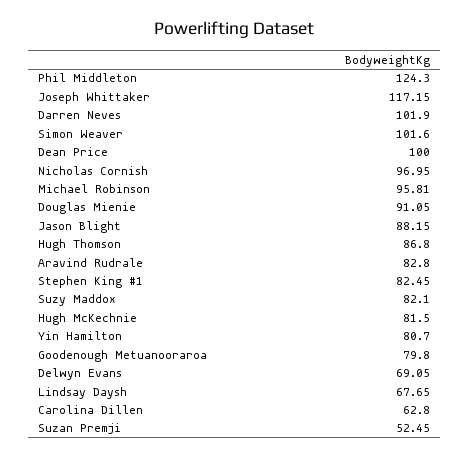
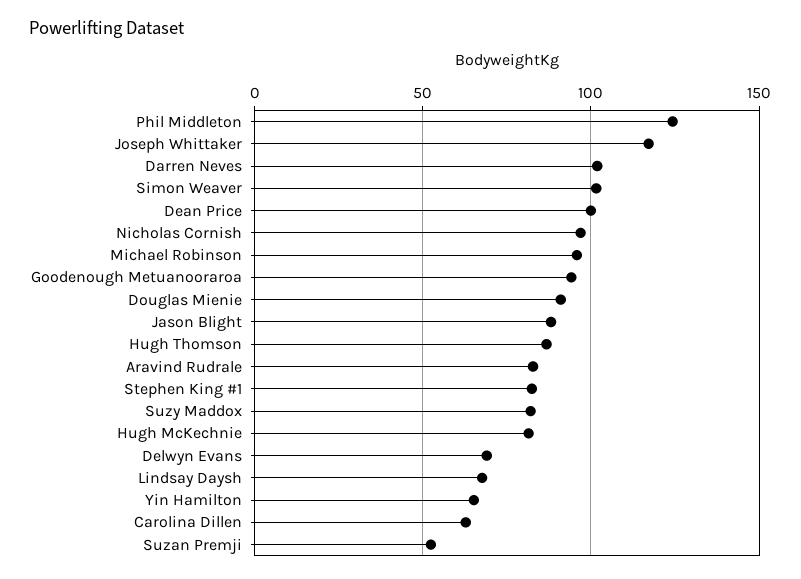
  {
    "Phil Middleton": 124.3,
    "Joseph Whittaker": 117.15,
    "Darren Neves": 101.9,
    "Simon Weaver": 101.6,
    "Dean Price": 100,
    "Nicholas Cornish": 96.95,
    "Michael Robinson": 95.81,
    "Douglas Mienie": 91.05,
    "Jason Blight": 88.15,
    "Hugh Thomson": 86.8,
    "Aravind Rudrale": 82.8,
    "Stephen King #1": 82.45,
    "Suzy Maddox": 82.1,
    "Hugh McKechnie": 81.5,
-   "Yin Hamilton": 80.7,
+   "Yin Hamilton": 65,
-   "Goodenough Metuanooraroa": 79.8,
+   "Goodenough Metuanooraroa": 95,
    "Delwyn Evans": 69.05,
    "Lindsay Daysh": 67.65,
    "Carolina Dillen": 62.8,
    "Suzan Premji": 52.45
  }

